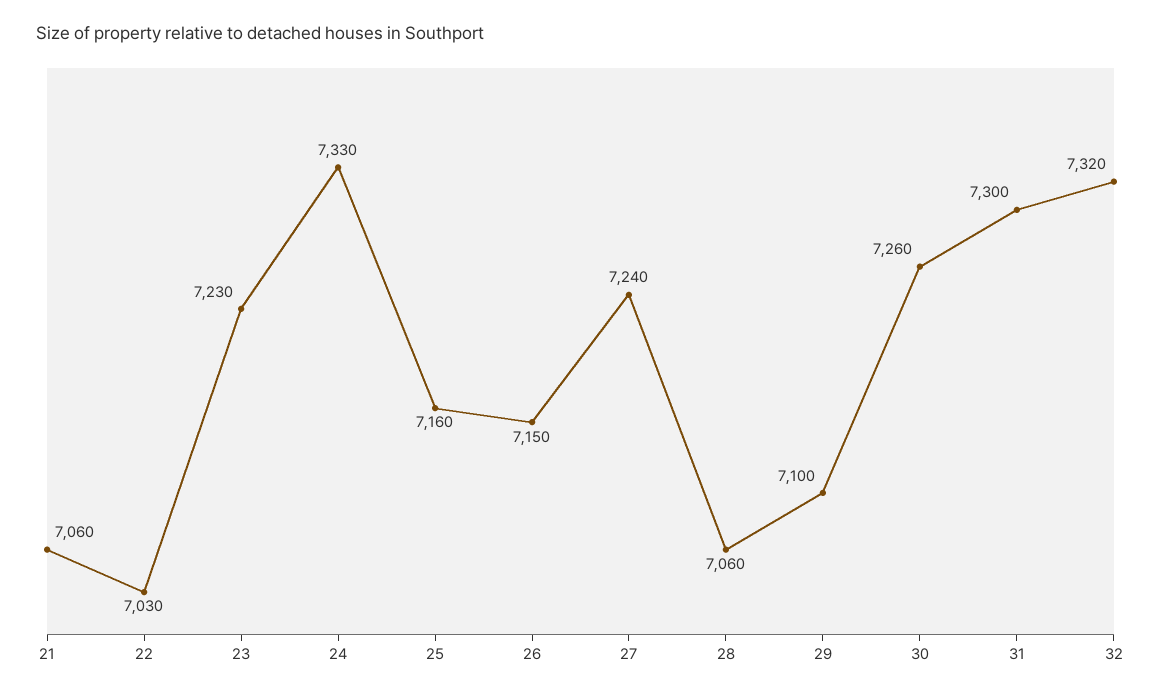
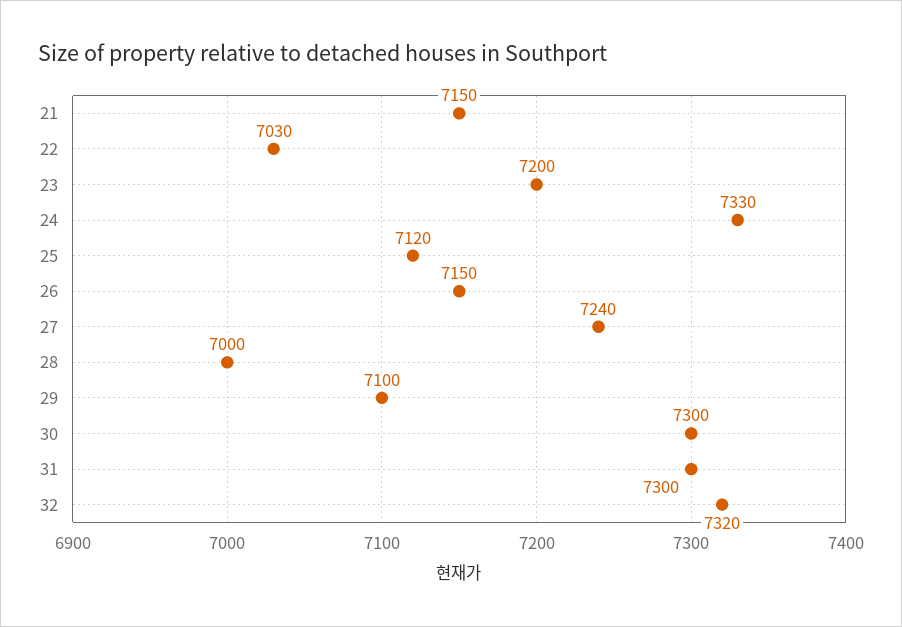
  {
-   "21": 7060,
+   "21": 7150,
    "22": 7030,
-   "23": 7230,
+   "23": 7200,
    "24": 7330,
-   "25": 7160,
+   "25": 7120,
    "26": 7150,
    "27": 7240,
-   "28": 7060,
+   "28": 7000,
    "29": 7100,
-   "30": 7260,
+   "30": 7300,
    "31": 7300,
    "32": 7320
  }

